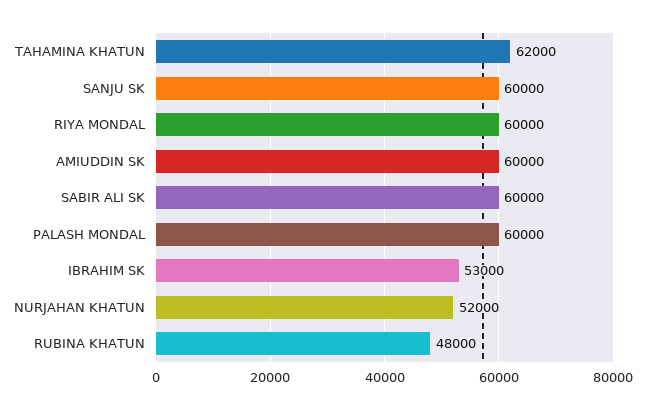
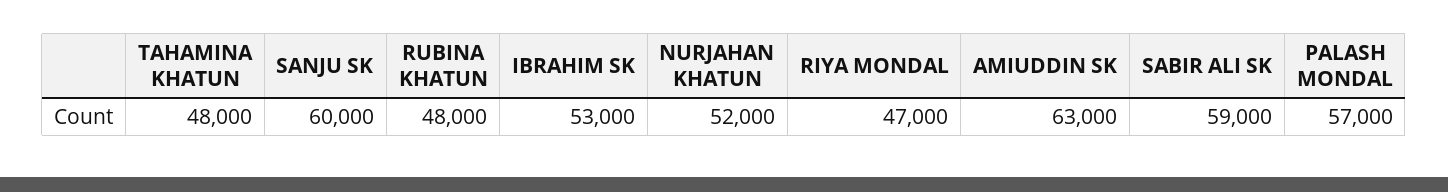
  {
-   "TAHAMINA KHATUN": 62000,
+   "TAHAMINA KHATUN": 48000,
    "SANJU SK": 60000,
-   "RIYA MONDAL": 60000,
+   "RIYA MONDAL": 47000,
-   "AMIUDDIN SK": 60000,
+   "AMIUDDIN SK": 63000,
-   "SABIR ALI SK": 60000,
+   "SABIR ALI SK": 59000,
-   "PALASH MONDAL": 60000,
+   "PALASH MONDAL": 57000,
    "IBRAHIM SK": 53000,
    "NURJAHAN KHATUN": 52000,
    "RUBINA KHATUN": 48000
  }

